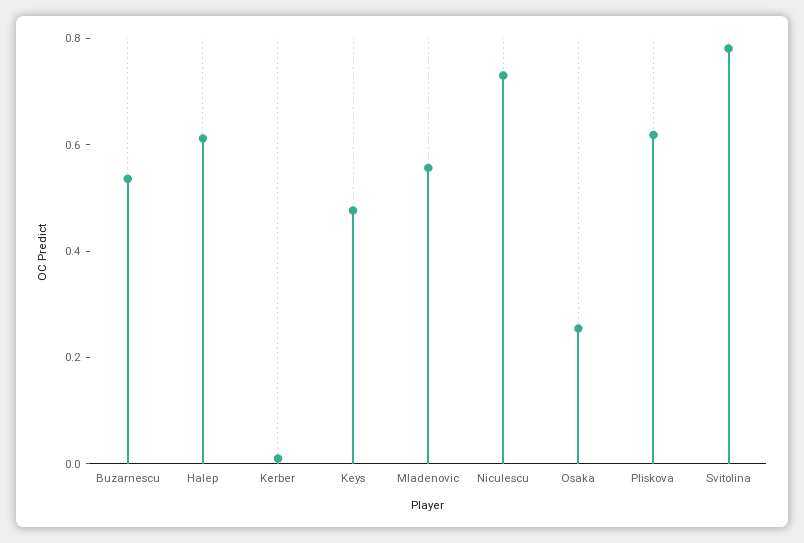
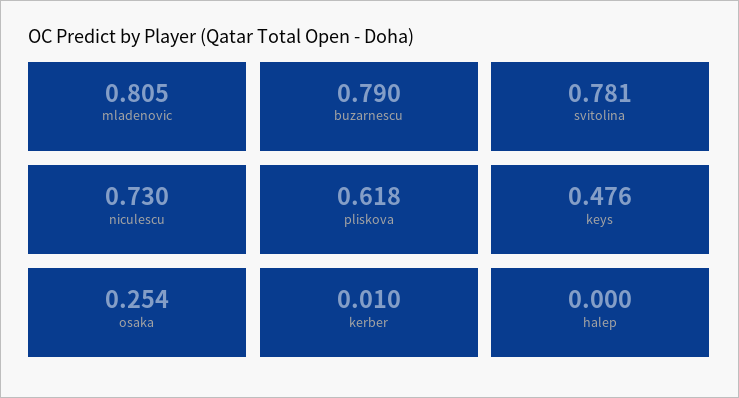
  {
-   "Buzarnescu": 0.55,
+   "Buzarnescu": 0.79,
-   "Halep": 0.6,
+   "Halep": 0,
    "Kerber": 0.01,
    "Keys": 0.476,
-   "Mladenovic": 0.55,
+   "Mladenovic": 0.805,
    "Niculescu": 0.73,
    "Osaka": 0.254,
    "Pliskova": 0.618,
    "Svitolina": 0.781
  }

